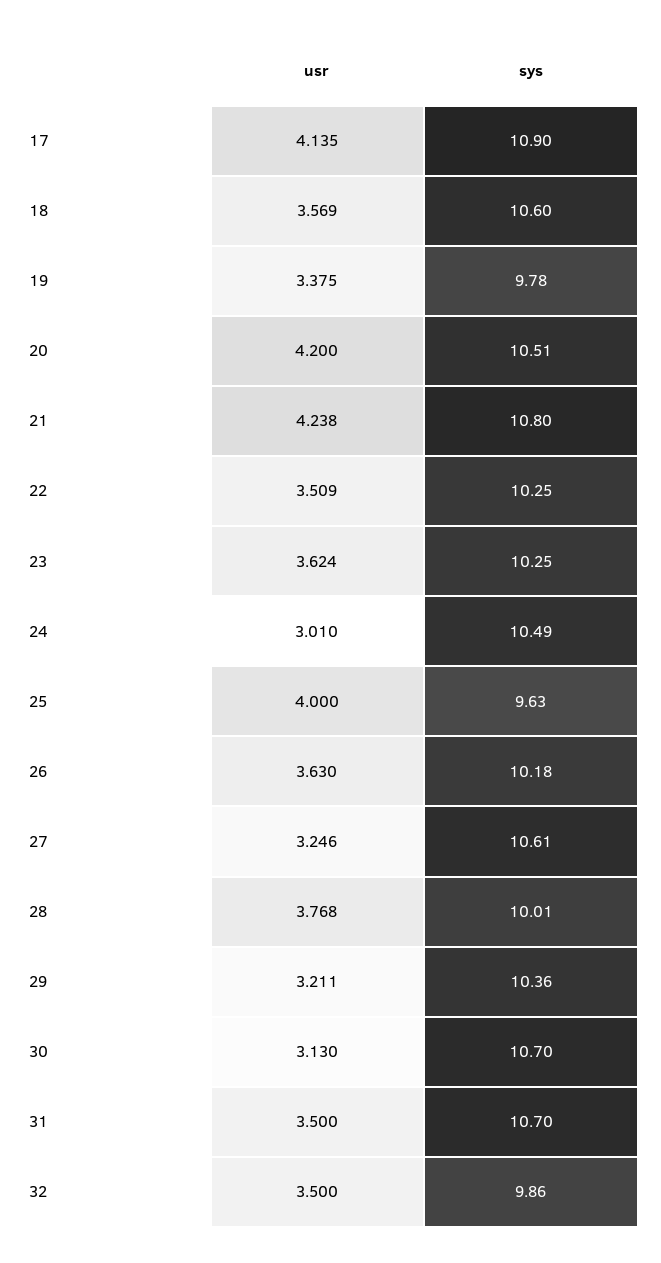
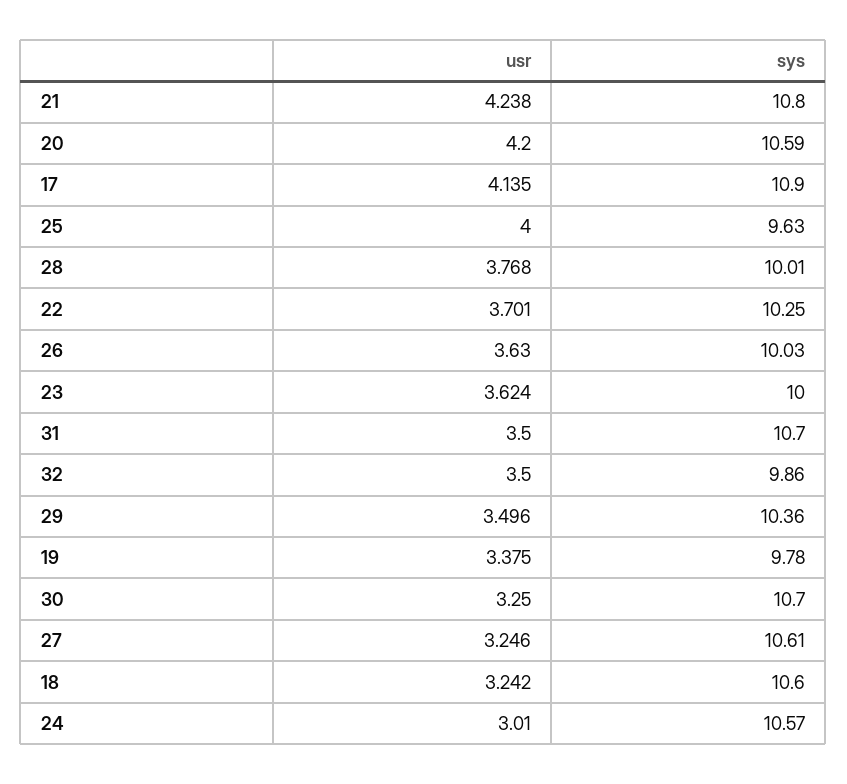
  {
    "usr": {
      "17": 4.135,
-     "18": 3.569,
+     "18": 3.242,
      "19": 3.375,
      "20": 4.2,
      "21": 4.238,
-     "22": 3.509,
+     "22": 3.701,
      "23": 3.624,
      "24": 3.01,
      "25": 4,
      "26": 3.63,
      "27": 3.246,
      "28": 3.768,
-     "29": 3.211,
+     "29": 3.496,
-     "30": 3.13,
+     "30": 3.25,
      "31": 3.5,
      "32": 3.5
    },
    "sys": {
      "17": 10.9,
      "18": 10.6,
      "19": 9.78,
-     "20": 10.51,
+     "20": 10.59,
      "21": 10.8,
      "22": 10.25,
-     "23": 10.25,
+     "23": 10,
-     "24": 10.49,
+     "24": 10.57,
      "25": 9.63,
-     "26": 10.18,
+     "26": 10.03,
      "27": 10.61,
      "28": 10.01,
      "29": 10.36,
      "30": 10.7,
      "31": 10.7,
      "32": 9.86
    }
  }

